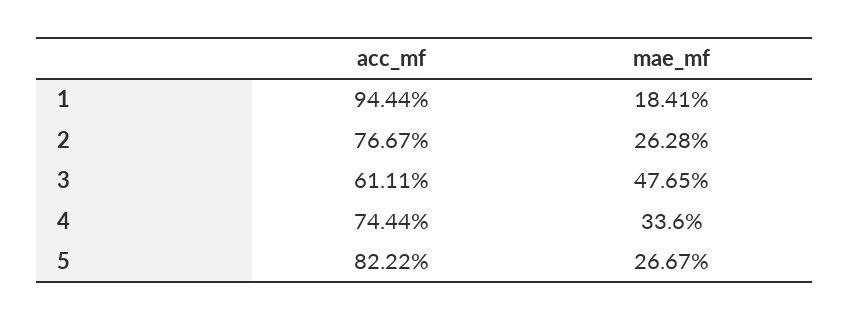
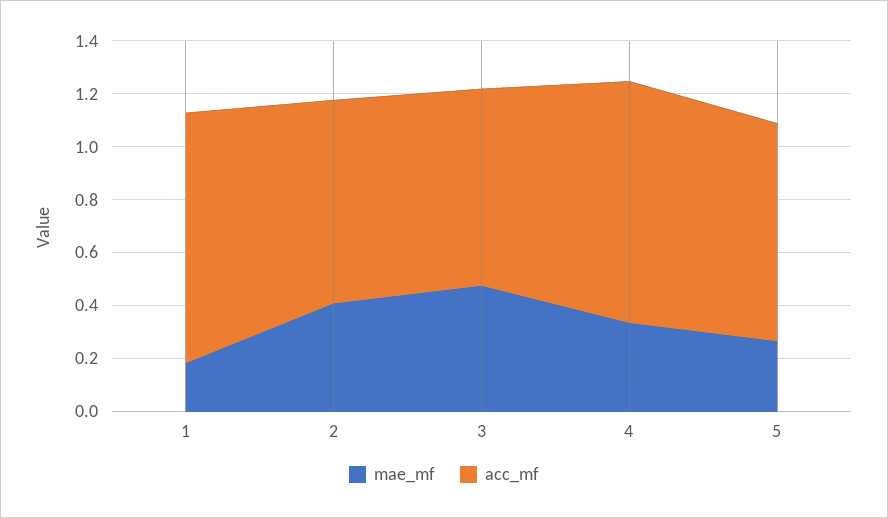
  {
    "acc_mf": {
      "1": 0.9444,
      "2": 0.7667,
-     "3": 0.6111,
+     "3": 0.75,
-     "4": 0.7444,
+     "4": 0.9,
      "5": 0.8222
    },
    "mae_mf": {
      "1": 0.1841,
-     "2": 0.2628,
+     "2": 0.4,
      "3": 0.4765,
      "4": 0.336,
      "5": 0.2667
    }
  }

